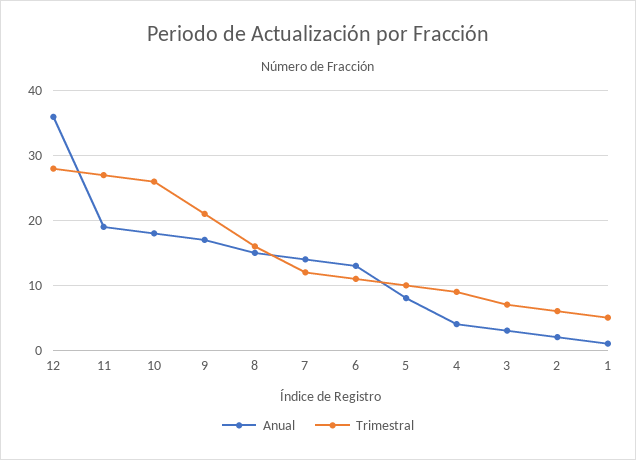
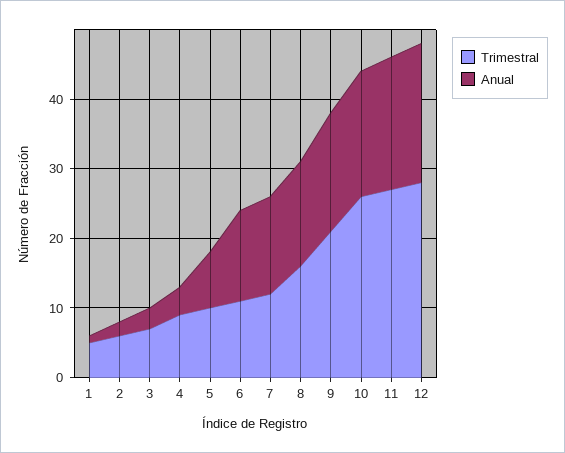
  {
    "Anual": {
-     "12": 36,
+     "12": 20,
      "11": 19,
      "10": 18,
      "9": 17,
      "8": 15,
      "7": 14,
      "6": 13,
      "5": 8,
      "4": 4,
      "3": 3,
      "2": 2,
      "1": 1
    },
    "Trimestral": {
      "12": 28,
      "11": 27,
      "10": 26,
      "9": 21,
      "8": 16,
      "7": 12,
      "6": 11,
      "5": 10,
      "4": 9,
      "3": 7,
      "2": 6,
      "1": 5
    }
  }

